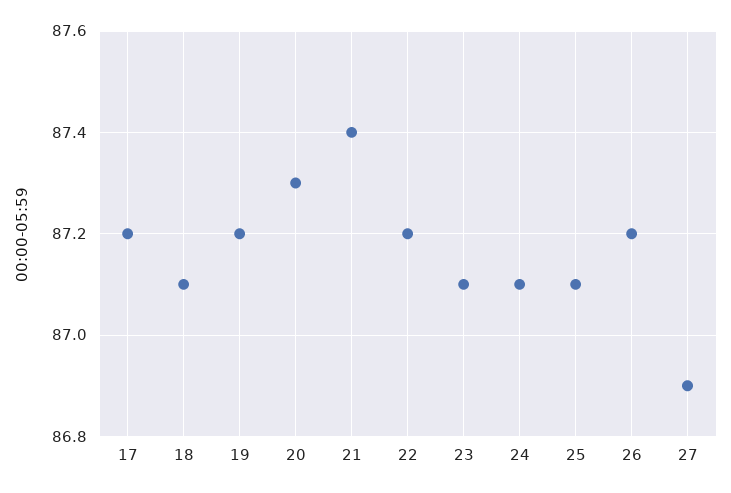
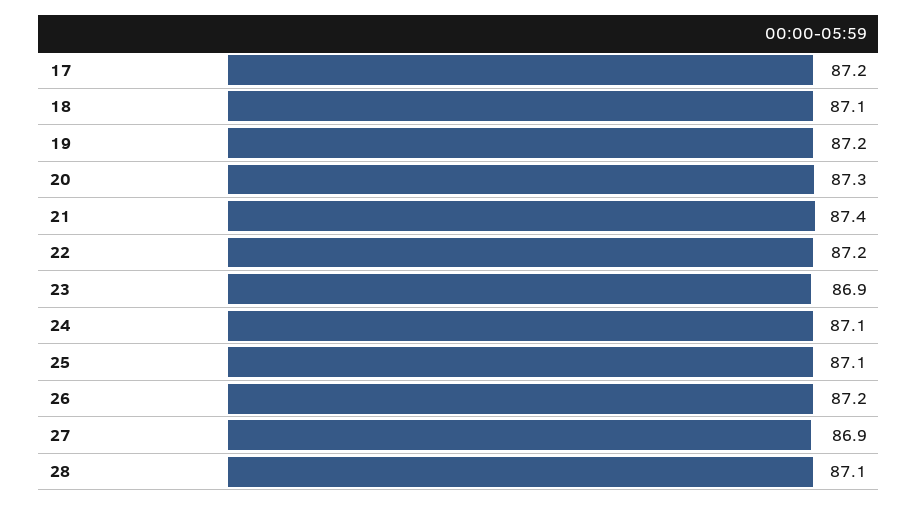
  {
    "17": 87.2,
    "18": 87.1,
    "19": 87.2,
    "20": 87.3,
    "21": 87.4,
    "22": 87.2,
-   "23": 87.1,
+   "23": 86.9,
    "24": 87.1,
    "25": 87.1,
    "26": 87.2,
-   "27": 86.9
+   "27": 86.9,
+   "28": 87.1
  }

